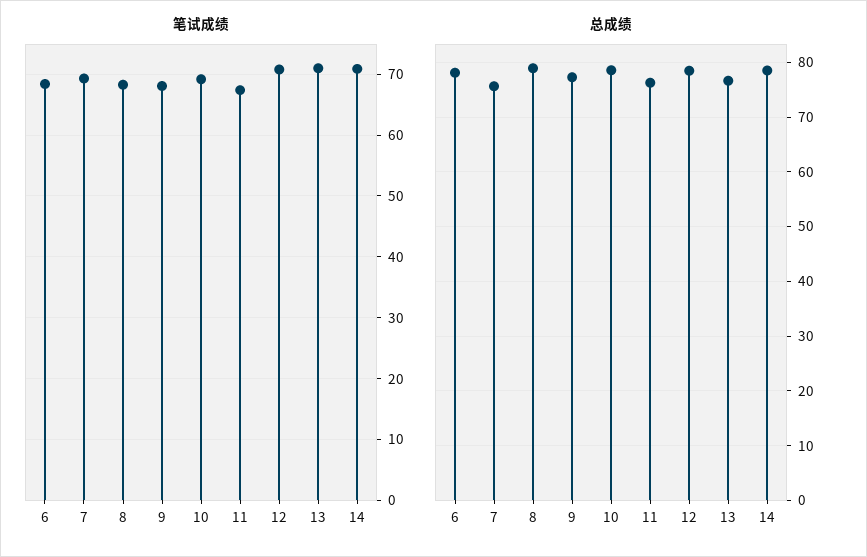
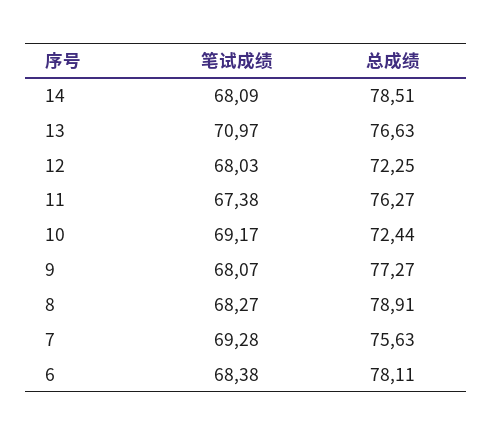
  {
    "笔试成绩": {
      "6": 68.38,
      "7": 69.28,
      "8": 68.27,
      "9": 68.07,
      "10": 69.17,
      "11": 67.38,
-     "12": 71,
+     "12": 68.03,
      "13": 70.97,
-     "14": 71
+     "14": 68.09
    },
    "总成绩": {
      "6": 78.11,
      "7": 75.63,
      "8": 78.91,
      "9": 77.27,
-     "10": 78,
+     "10": 72.44,
      "11": 76.27,
-     "12": 78,
+     "12": 72.25,
      "13": 76.63,
      "14": 78.51
    }
  }

